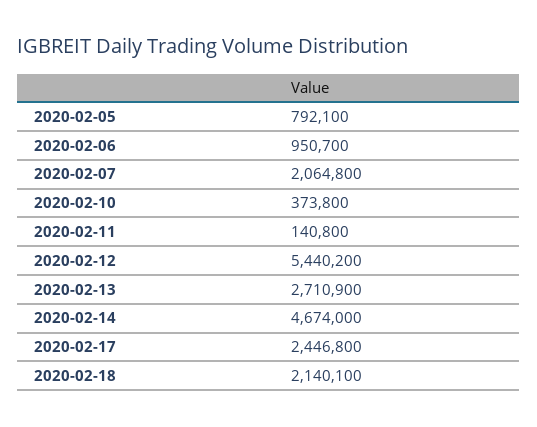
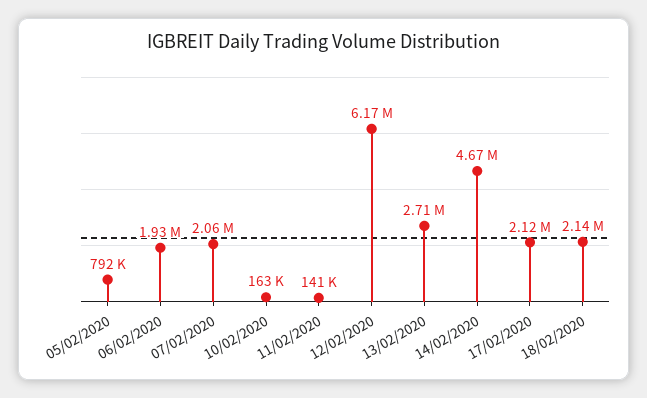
  {
    "2020-02-05": 792100,
-   "2020-02-06": 950700,
+   "2020-02-06": 1930000,
    "2020-02-07": 2064800,
-   "2020-02-10": 373800,
+   "2020-02-10": 163000,
    "2020-02-11": 140800,
-   "2020-02-12": 5440200,
+   "2020-02-12": 6170000,
    "2020-02-13": 2710900,
    "2020-02-14": 4674000,
-   "2020-02-17": 2446800,
+   "2020-02-17": 2120000,
    "2020-02-18": 2140100
  }

